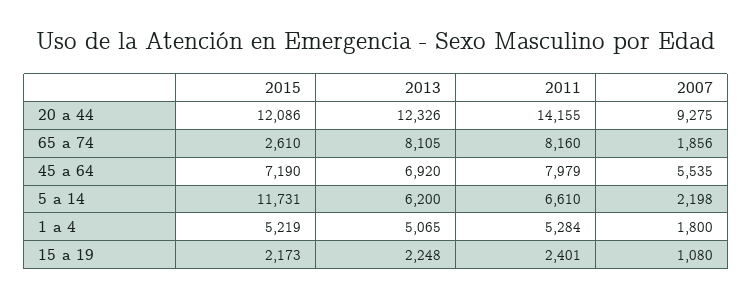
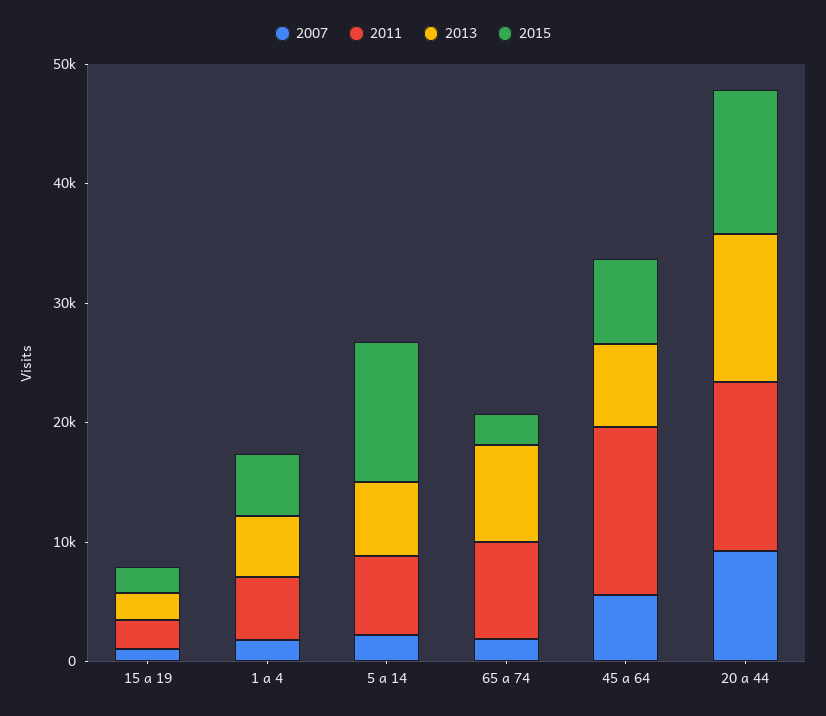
  {
    "2015": {
      "20 a 44": 12086,
      "65 a 74": 2610,
      "45 a 64": 7190,
      "5 a 14": 11731,
      "1 a 4": 5219,
      "15 a 19": 2173
    },
    "2013": {
      "20 a 44": 12326,
      "65 a 74": 8105,
      "45 a 64": 6920,
      "5 a 14": 6200,
      "1 a 4": 5065,
      "15 a 19": 2248
    },
    "2011": {
      "20 a 44": 14155,
      "65 a 74": 8160,
-     "45 a 64": 7979,
+     "45 a 64": 14000,
      "5 a 14": 6610,
      "1 a 4": 5284,
      "15 a 19": 2401
    },
    "2007": {
      "20 a 44": 9275,
      "65 a 74": 1856,
      "45 a 64": 5535,
      "5 a 14": 2198,
      "1 a 4": 1800,
      "15 a 19": 1080
    }
  }

